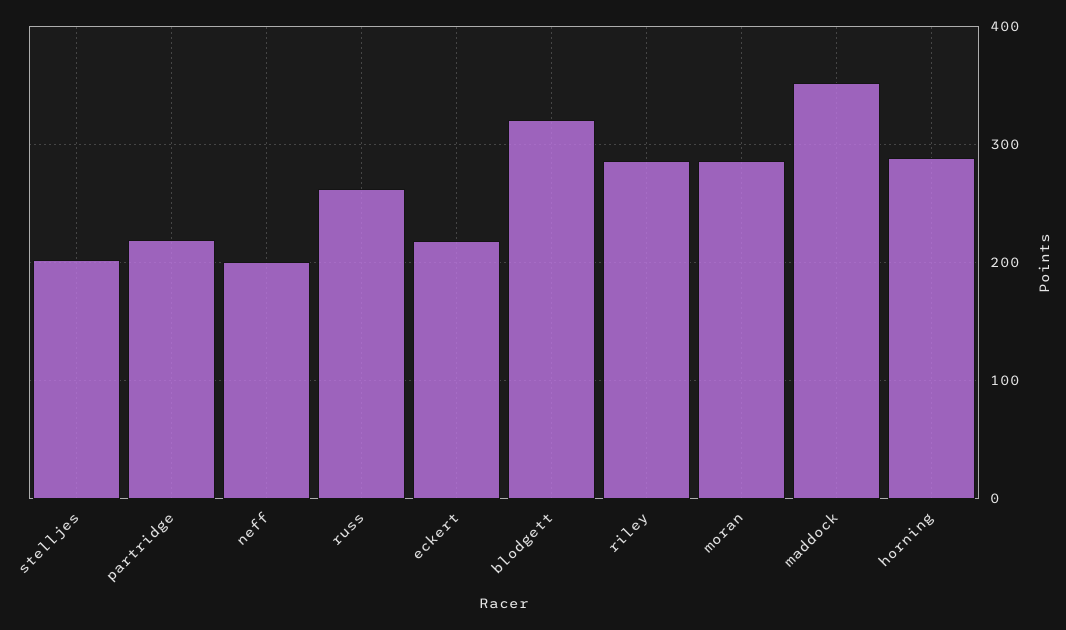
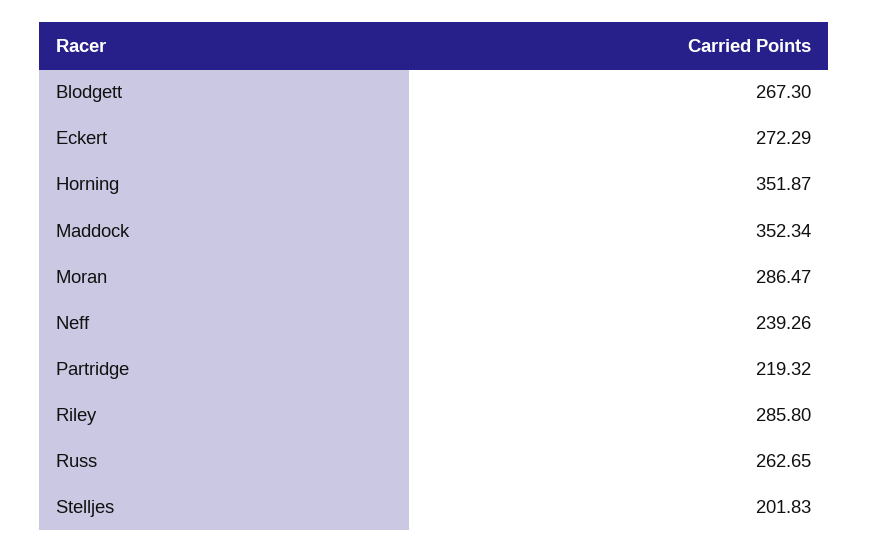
  {
    "stelljes": 201.83,
    "partridge": 219.32,
-   "neff": 200,
+   "neff": 239.26,
    "russ": 262.65,
-   "eckert": 220,
+   "eckert": 272.29,
-   "blodgett": 320,
+   "blodgett": 267.3,
    "riley": 285.8,
    "moran": 286.47,
    "maddock": 352.34,
-   "horning": 290
+   "horning": 351.87
  }

